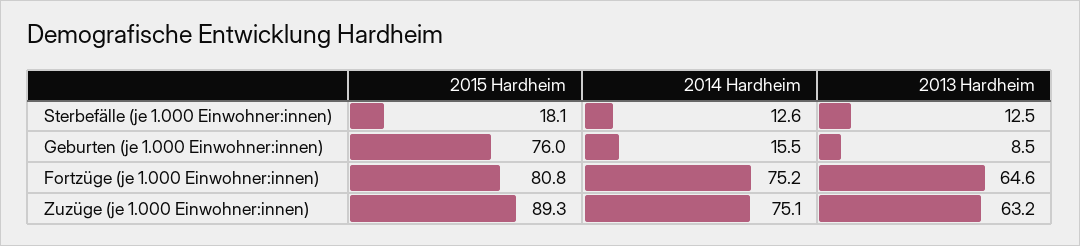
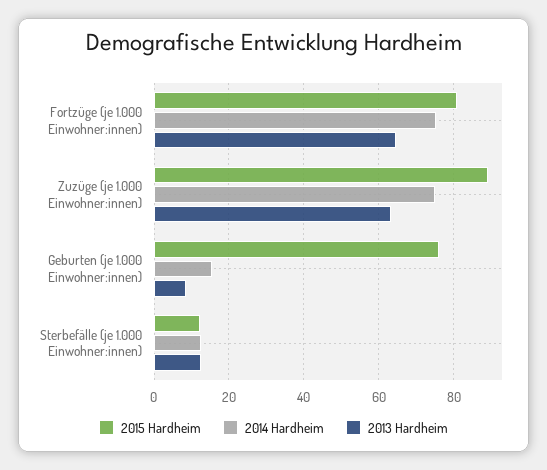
  {
    "2015 Hardheim": {
-     "Sterbefälle (je 1.000 Einwohner:innen)": 18.1,
+     "Sterbefälle (je 1.000 Einwohner:innen)": 12,
      "Geburten (je 1.000 Einwohner:innen)": 76,
      "Fortzüge (je 1.000 Einwohner:innen)": 80.8,
      "Zuzüge (je 1.000 Einwohner:innen)": 89.3
    },
    "2014 Hardheim": {
      "Sterbefälle (je 1.000 Einwohner:innen)": 12.6,
      "Geburten (je 1.000 Einwohner:innen)": 15.5,
      "Fortzüge (je 1.000 Einwohner:innen)": 75.2,
      "Zuzüge (je 1.000 Einwohner:innen)": 75.1
    },
    "2013 Hardheim": {
      "Sterbefälle (je 1.000 Einwohner:innen)": 12.5,
      "Geburten (je 1.000 Einwohner:innen)": 8.5,
      "Fortzüge (je 1.000 Einwohner:innen)": 64.6,
      "Zuzüge (je 1.000 Einwohner:innen)": 63.2
    }
  }

